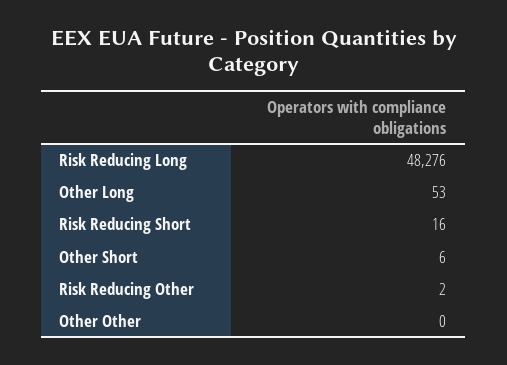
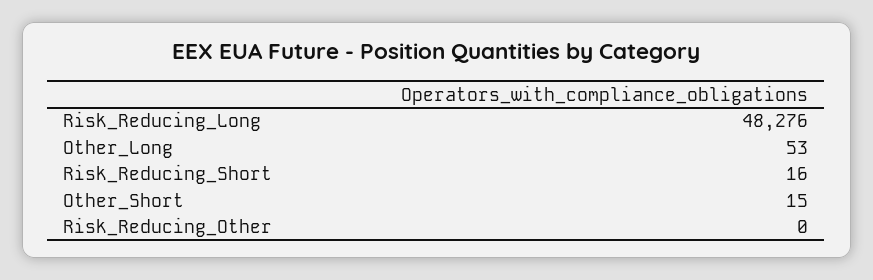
  {
    "Risk Reducing Long": 48276,
    "Other Long": 53,
    "Risk Reducing Short": 16,
-   "Other Short": 6,
+   "Other Short": 15,
-   "Risk Reducing Other": 2,
+   "Risk Reducing Other": 0
-   "Other Other": 0
  }

